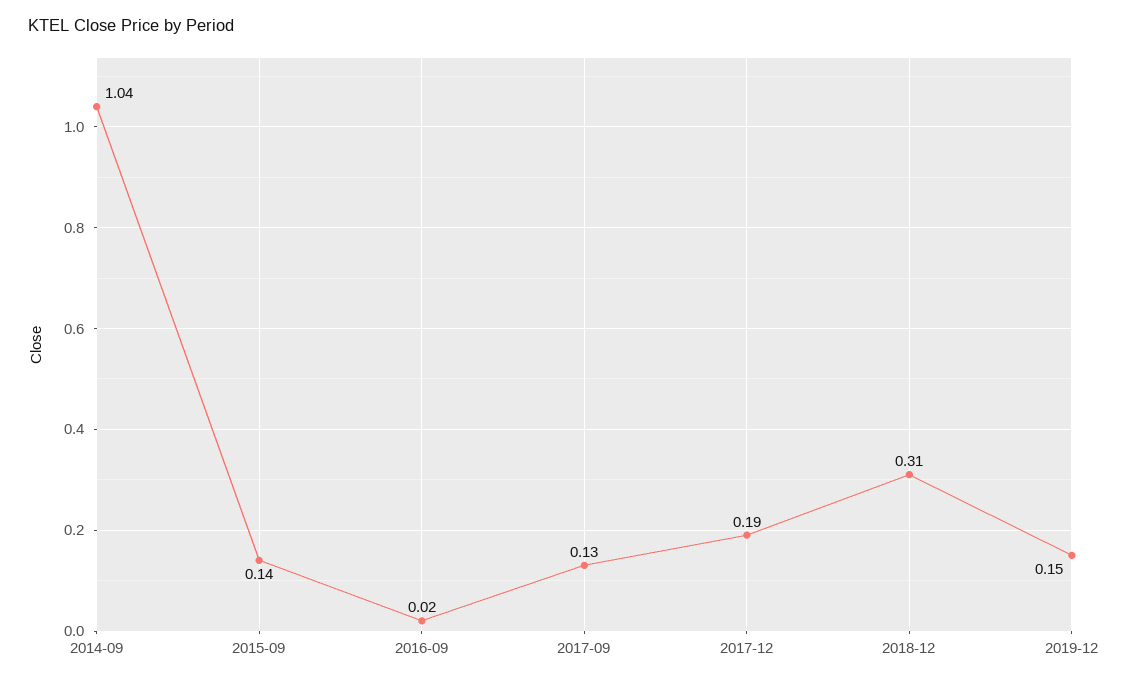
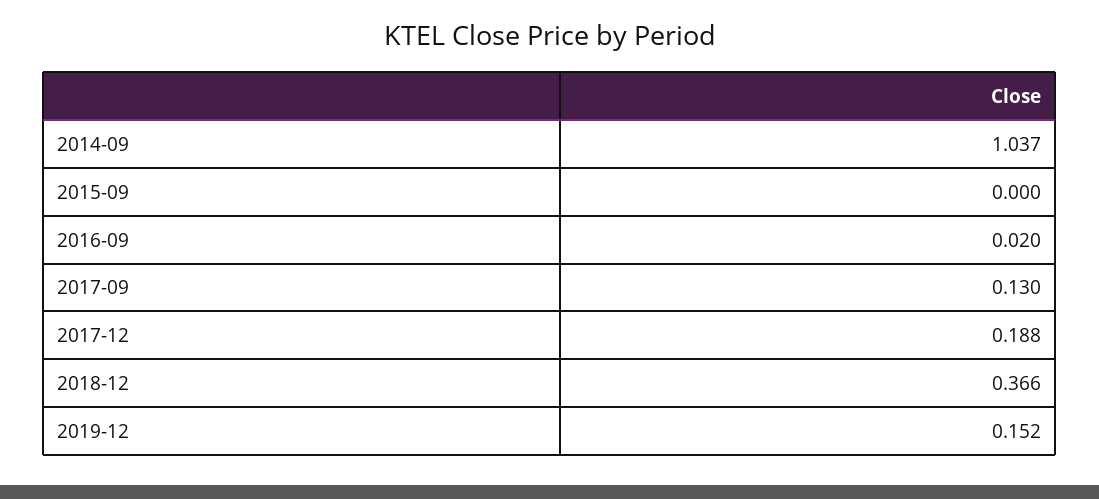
  {
    "2014-09": 1.037,
-   "2015-09": 0.14,
+   "2015-09": 0,
    "2016-09": 0.02,
    "2017-09": 0.13,
    "2017-12": 0.188,
-   "2018-12": 0.31,
+   "2018-12": 0.366,
    "2019-12": 0.152
  }

